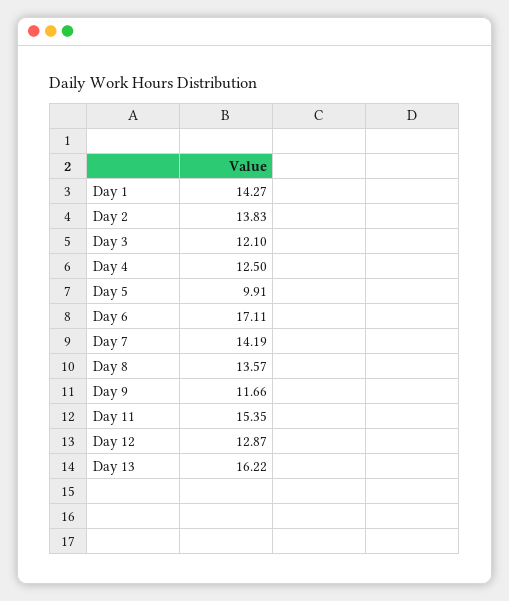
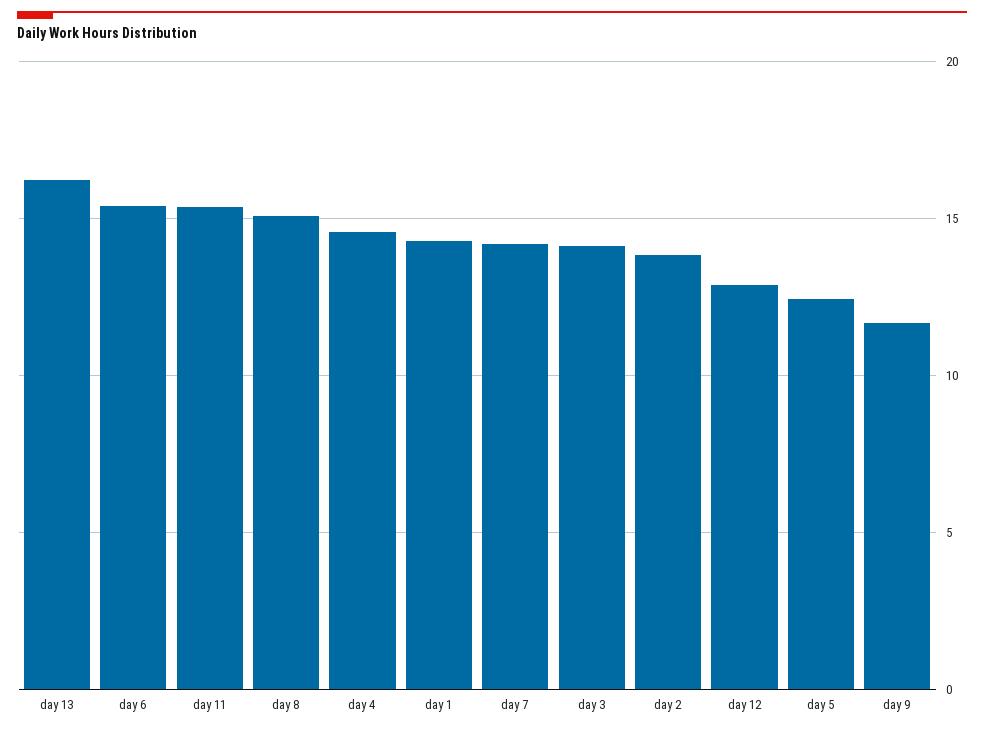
  {
    "Day 1": 14.27,
    "Day 2": 13.83,
-   "Day 3": 12.1,
+   "Day 3": 14,
-   "Day 4": 12.5,
+   "Day 4": 14.5,
-   "Day 5": 9.91,
+   "Day 5": 12.5,
-   "Day 6": 17.11,
+   "Day 6": 15.5,
    "Day 7": 14.19,
-   "Day 8": 13.57,
+   "Day 8": 15,
    "Day 9": 11.66,
    "Day 11": 15.35,
    "Day 12": 12.87,
    "Day 13": 16.22
  }

